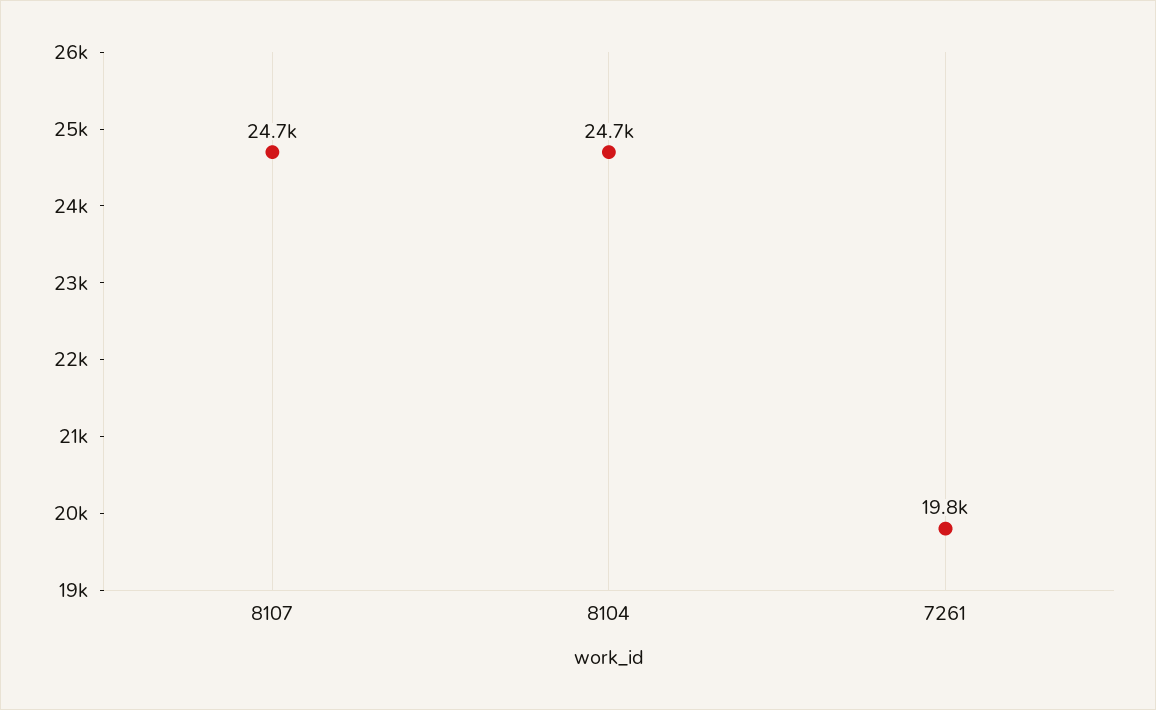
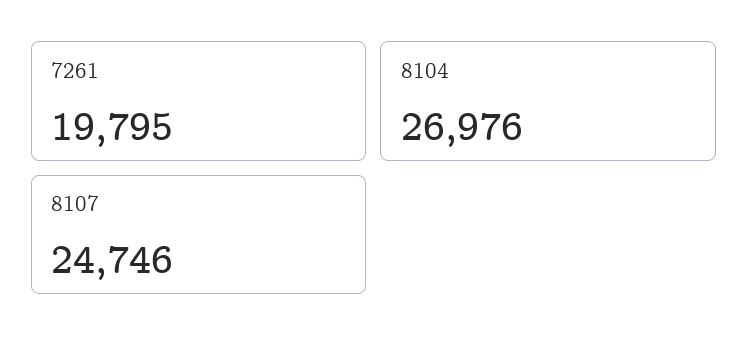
  {
    "8107": 24746,
-   "8104": 24700,
+   "8104": 26976,
    "7261": 19795
  }

